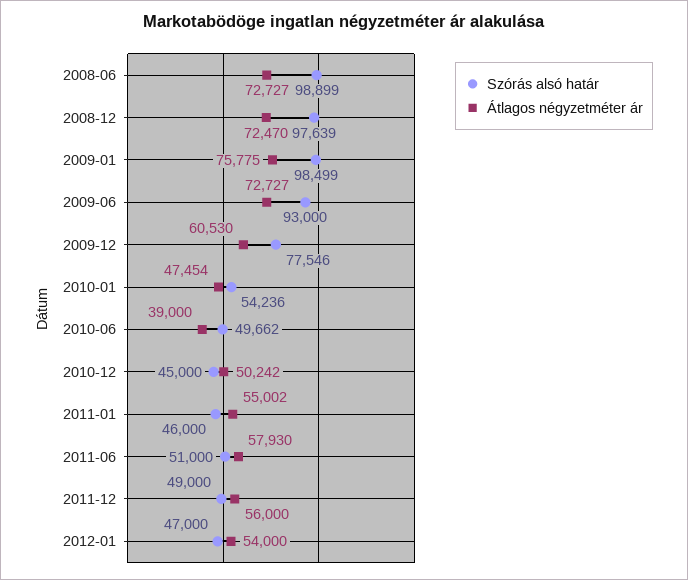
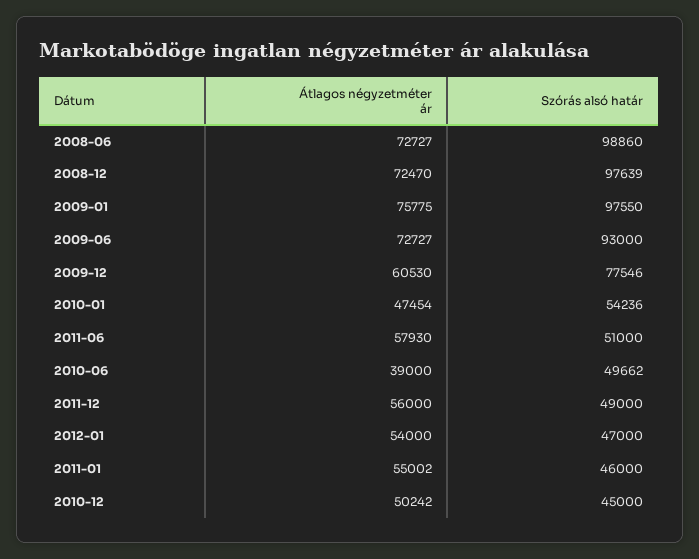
  {
    "Szórás alsó határ": {
-     "2008-06": 98899,
+     "2008-06": 98860,
      "2008-12": 97639,
-     "2009-01": 98499,
+     "2009-01": 97550,
      "2009-06": 93000,
      "2009-12": 77546,
      "2010-01": 54236,
      "2010-06": 49662,
      "2010-12": 45000,
      "2011-01": 46000,
      "2011-06": 51000,
      "2011-12": 49000,
      "2012-01": 47000
    },
    "Átlagos négyzetméter ár": {
      "2008-06": 72727,
      "2008-12": 72470,
      "2009-01": 75775,
      "2009-06": 72727,
      "2009-12": 60530,
      "2010-01": 47454,
      "2010-06": 39000,
      "2010-12": 50242,
      "2011-01": 55002,
      "2011-06": 57930,
      "2011-12": 56000,
      "2012-01": 54000
    }
  }

